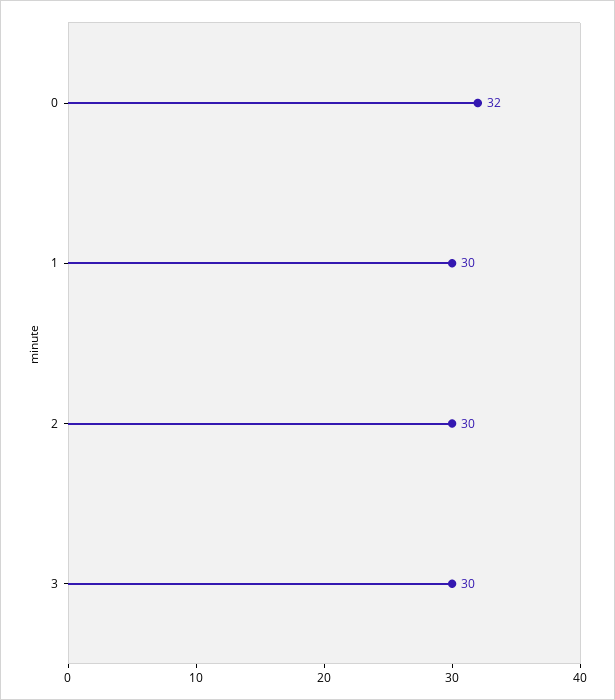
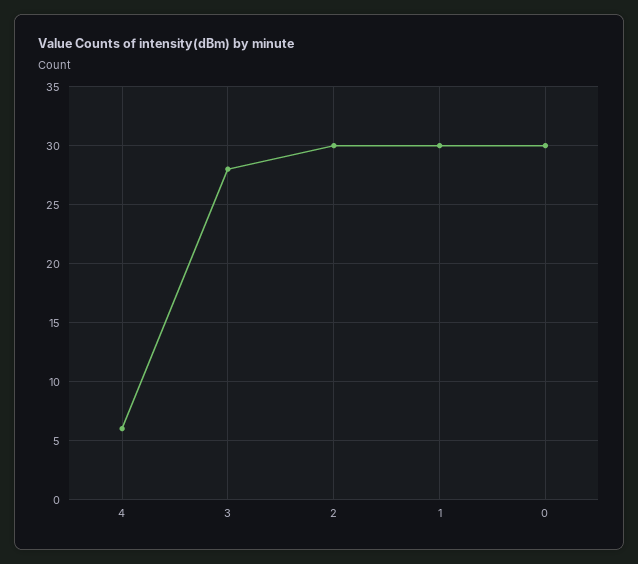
  {
-   "0": 32,
+   "0": 30,
    "1": 30,
    "2": 30,
-   "3": 30
+   "3": 28,
+   "4": 6
  }

